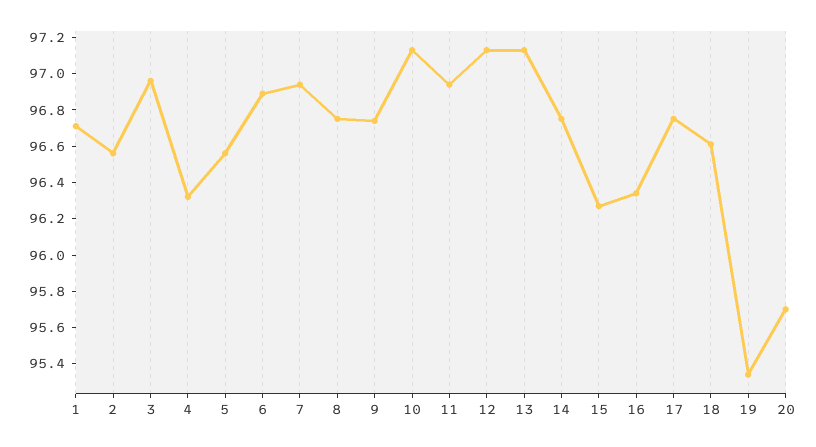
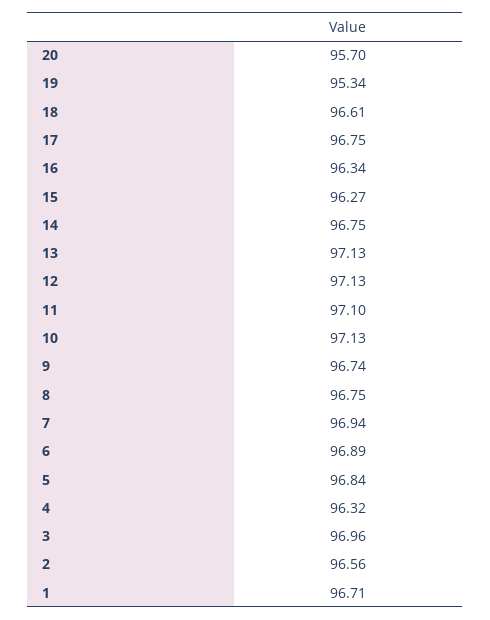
  {
    "1": 96.71,
    "2": 96.56,
    "3": 96.96,
    "4": 96.32,
-   "5": 96.55,
+   "5": 96.84,
    "6": 96.89,
    "7": 96.94,
    "8": 96.75,
    "9": 96.74,
    "10": 97.13,
-   "11": 96.95,
+   "11": 97.1,
    "12": 97.13,
    "13": 97.13,
    "14": 96.75,
    "15": 96.27,
    "16": 96.34,
    "17": 96.75,
    "18": 96.61,
    "19": 95.34,
    "20": 95.7
  }

